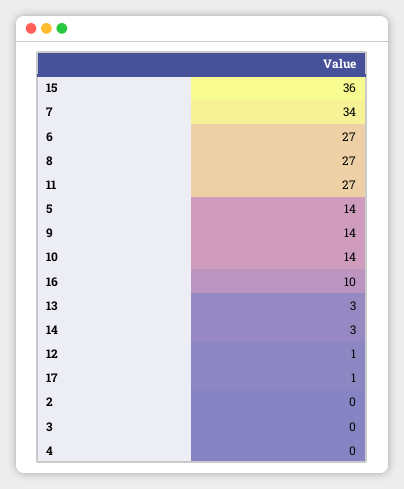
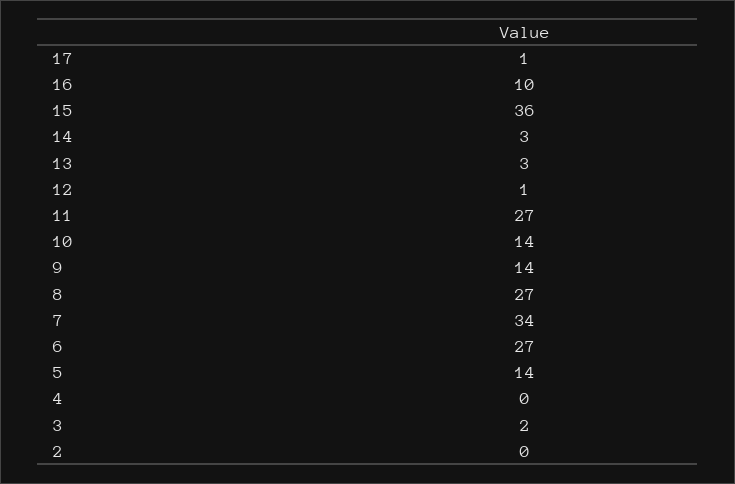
  {
    "15": 36,
    "7": 34,
    "6": 27,
    "8": 27,
    "11": 27,
    "5": 14,
    "9": 14,
    "10": 14,
    "16": 10,
    "13": 3,
    "14": 3,
    "12": 1,
    "17": 1,
    "2": 0,
-   "3": 0,
+   "3": 2,
    "4": 0
  }

